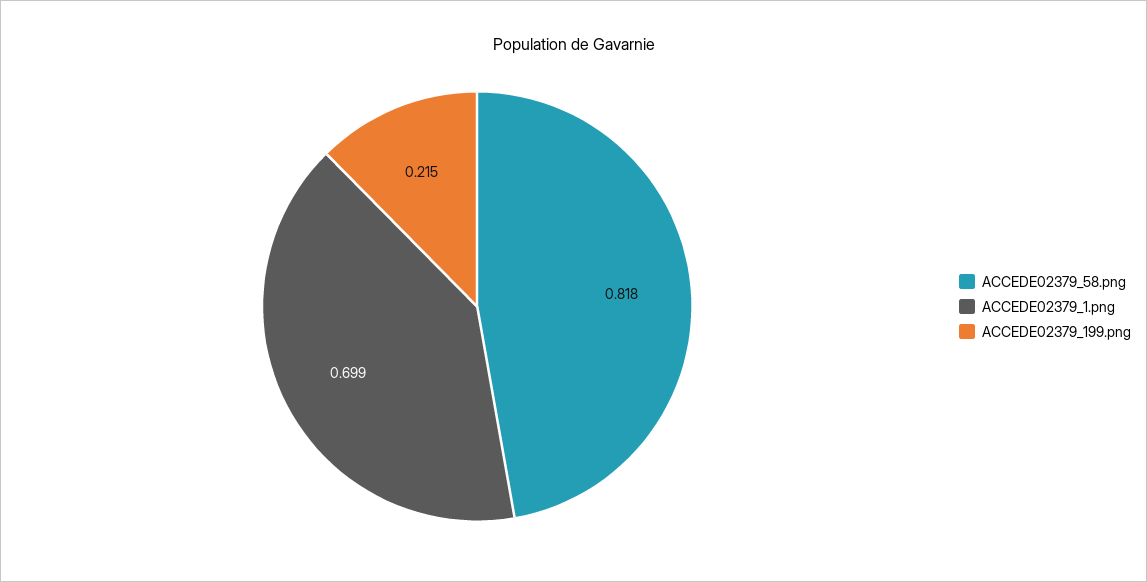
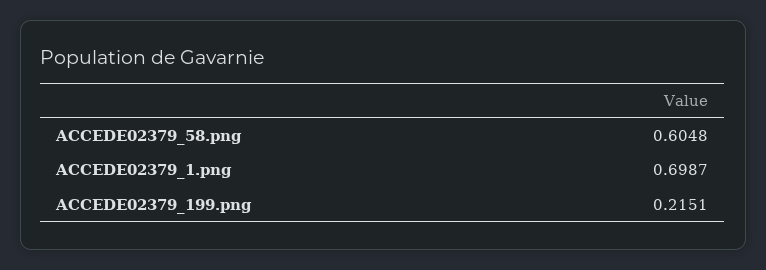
  {
-   "ACCEDE02379_58.png": 0.818,
+   "ACCEDE02379_58.png": 0.6048,
    "ACCEDE02379_1.png": 0.6987,
    "ACCEDE02379_199.png": 0.2151
  }

